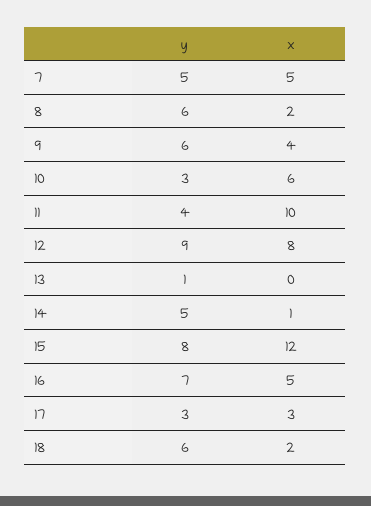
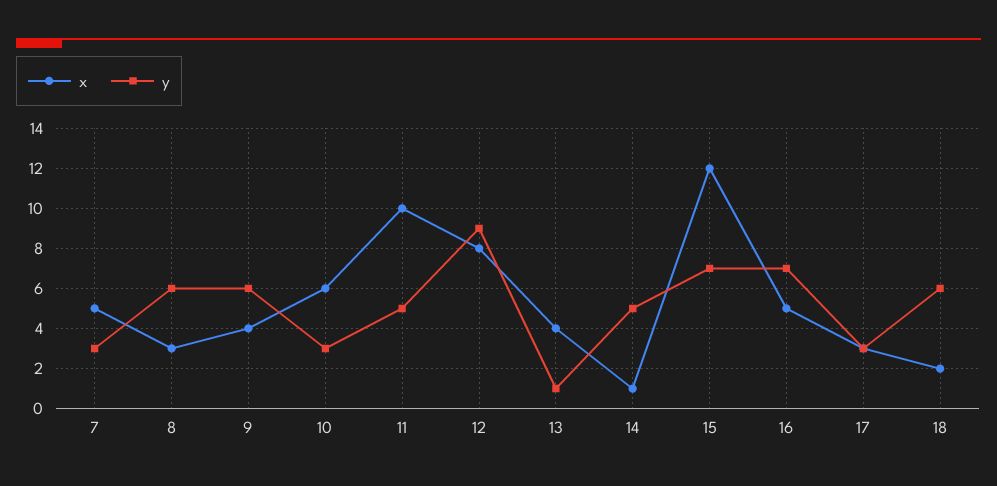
  {
    "y": {
-     "7": 5,
+     "7": 3,
      "8": 6,
      "9": 6,
      "10": 3,
-     "11": 4,
+     "11": 5,
      "12": 9,
      "13": 1,
      "14": 5,
-     "15": 8,
+     "15": 7,
      "16": 7,
      "17": 3,
      "18": 6
    },
    "x": {
      "7": 5,
-     "8": 2,
+     "8": 3,
      "9": 4,
      "10": 6,
      "11": 10,
      "12": 8,
-     "13": 0,
+     "13": 4,
      "14": 1,
      "15": 12,
      "16": 5,
      "17": 3,
      "18": 2
    }
  }

